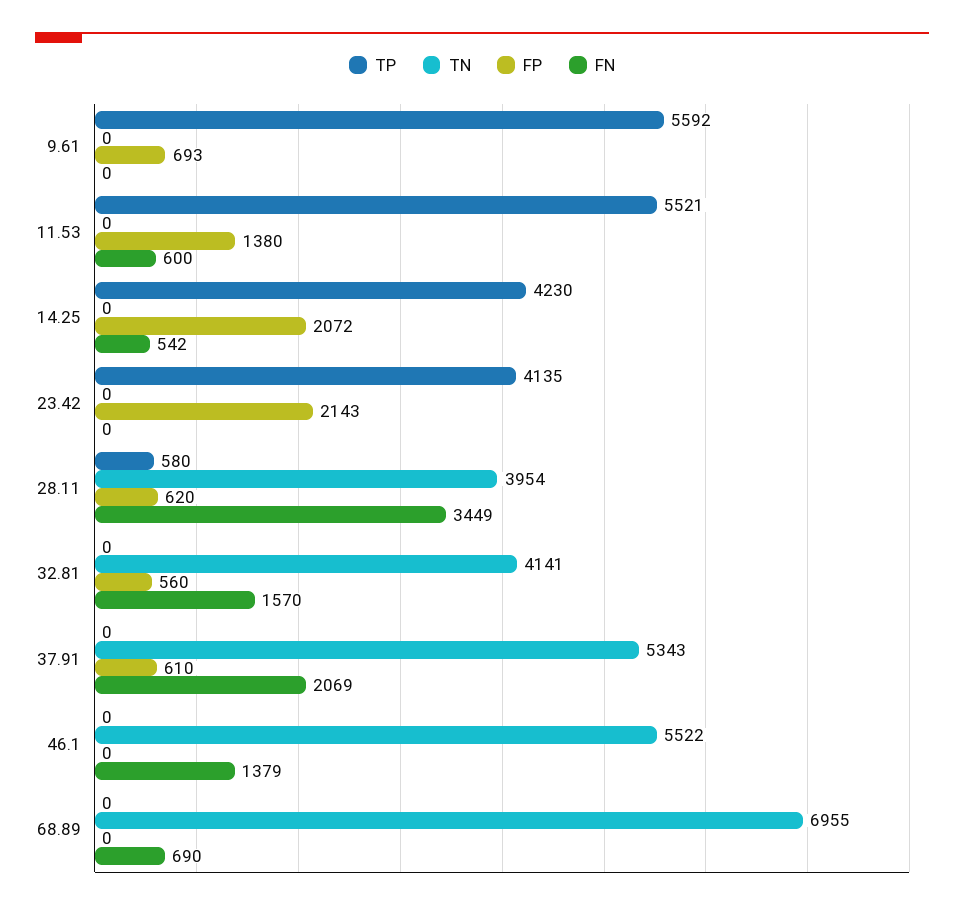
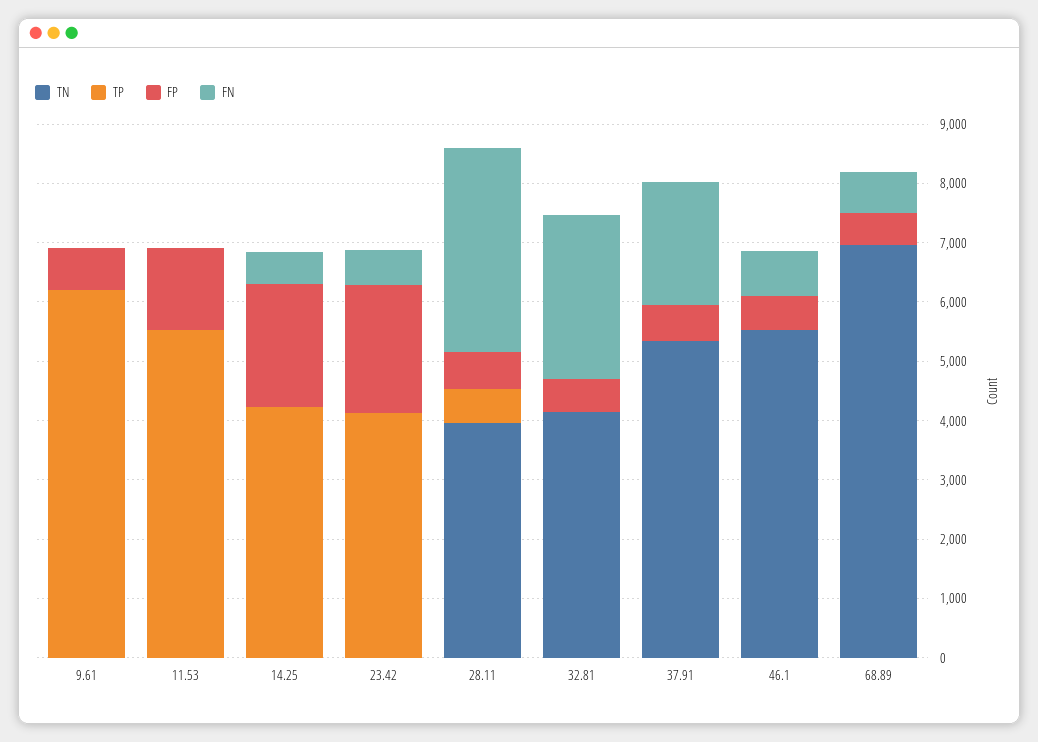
  {
    "TP": {
-     "9.61": 5592,
+     "9.61": 6200,
      "11.53": 5521,
      "14.25": 4230,
      "23.42": 4135,
      "28.11": 580,
      "32.81": 0,
      "37.91": 0,
      "46.1": 0,
      "68.89": 0
    },
    "TN": {
      "9.61": 0,
      "11.53": 0,
      "14.25": 0,
      "23.42": 0,
      "28.11": 3954,
      "32.81": 4141,
      "37.91": 5343,
      "46.1": 5522,
      "68.89": 6955
    },
    "FP": {
      "9.61": 693,
      "11.53": 1380,
      "14.25": 2072,
      "23.42": 2143,
      "28.11": 620,
      "32.81": 560,
      "37.91": 610,
-     "46.1": 0,
+     "46.1": 600,
-     "68.89": 0
+     "68.89": 600
    },
    "FN": {
      "9.61": 0,
-     "11.53": 600,
+     "11.53": 0,
      "14.25": 542,
-     "23.42": 0,
+     "23.42": 600,
      "28.11": 3449,
-     "32.81": 1570,
+     "32.81": 2800,
      "37.91": 2069,
-     "46.1": 1379,
+     "46.1": 800,
      "68.89": 690
    }
  }

